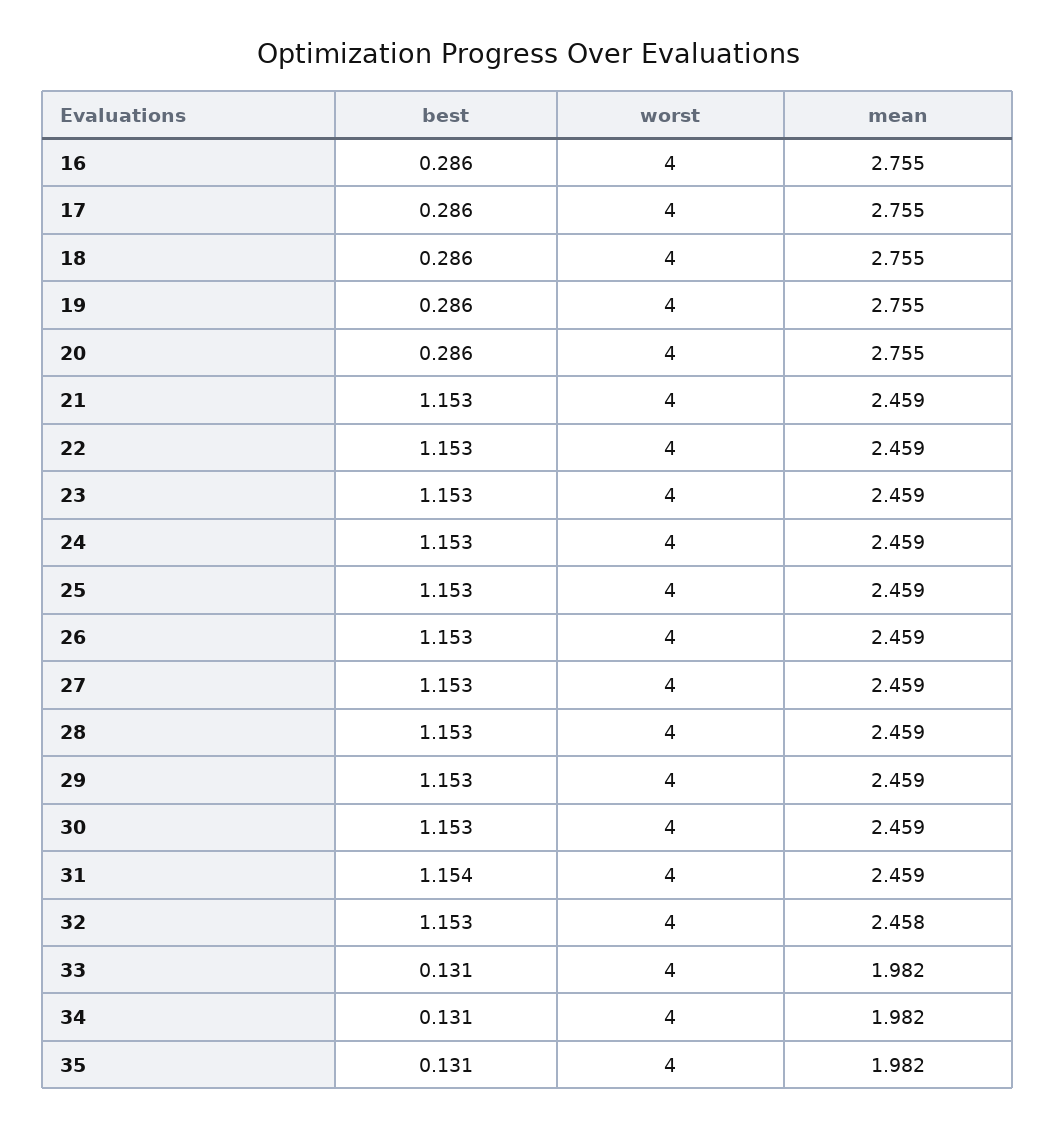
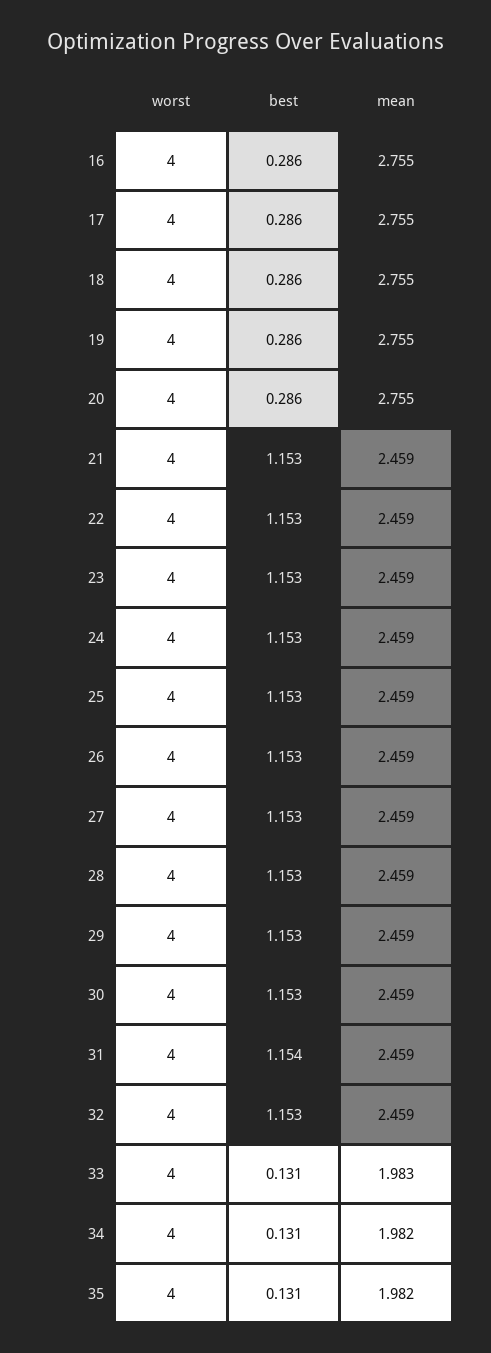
  {
    "best": {
      "16": 0.286,
      "17": 0.286,
      "18": 0.286,
      "19": 0.286,
      "20": 0.286,
      "21": 1.153,
      "22": 1.153,
      "23": 1.153,
      "24": 1.153,
      "25": 1.153,
      "26": 1.153,
      "27": 1.153,
      "28": 1.153,
      "29": 1.153,
      "30": 1.153,
      "31": 1.154,
      "32": 1.153,
      "33": 0.131,
      "34": 0.131,
      "35": 0.131
    },
    "worst": {
      "16": 4,
      "17": 4,
      "18": 4,
      "19": 4,
      "20": 4,
      "21": 4,
      "22": 4,
      "23": 4,
      "24": 4,
      "25": 4,
      "26": 4,
      "27": 4,
      "28": 4,
      "29": 4,
      "30": 4,
      "31": 4,
      "32": 4,
      "33": 4,
      "34": 4,
      "35": 4
    },
    "mean": {
      "16": 2.755,
      "17": 2.755,
      "18": 2.755,
      "19": 2.755,
      "20": 2.755,
      "21": 2.459,
      "22": 2.459,
      "23": 2.459,
      "24": 2.459,
      "25": 2.459,
      "26": 2.459,
      "27": 2.459,
      "28": 2.459,
      "29": 2.459,
      "30": 2.459,
      "31": 2.459,
-     "32": 2.458,
+     "32": 2.459,
-     "33": 1.982,
+     "33": 1.983,
      "34": 1.982,
      "35": 1.982
    }
  }

